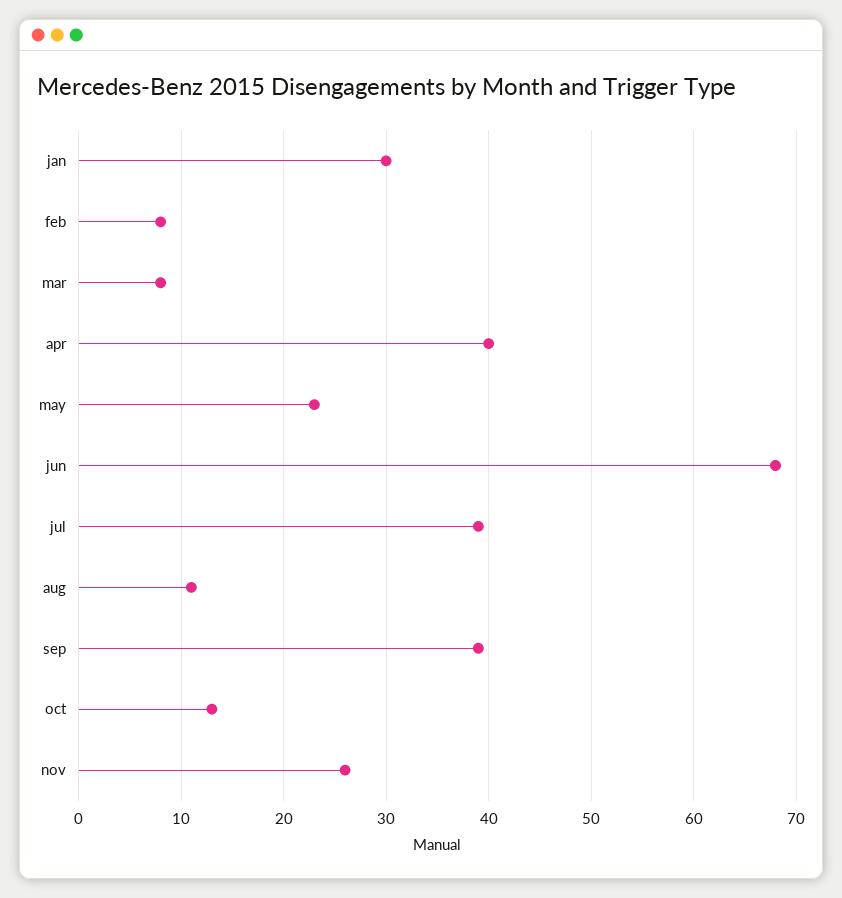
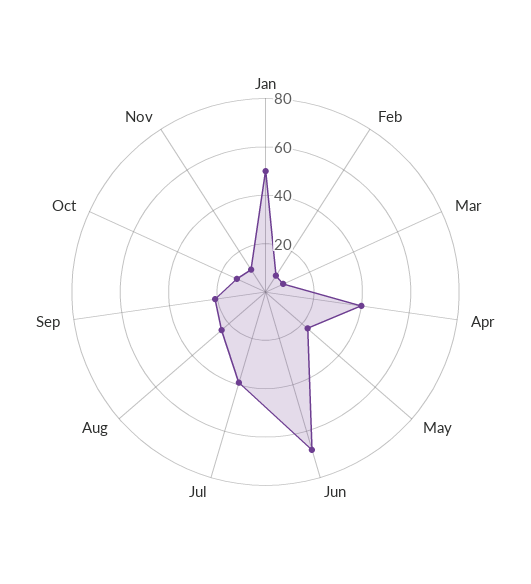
  {
-   "jan": 30,
+   "jan": 50,
    "feb": 8,
    "mar": 8,
    "apr": 40,
    "may": 23,
    "jun": 68,
    "jul": 39,
-   "aug": 11,
+   "aug": 25,
-   "sep": 39,
+   "sep": 20,
    "oct": 13,
-   "nov": 26
+   "nov": 10
  }

